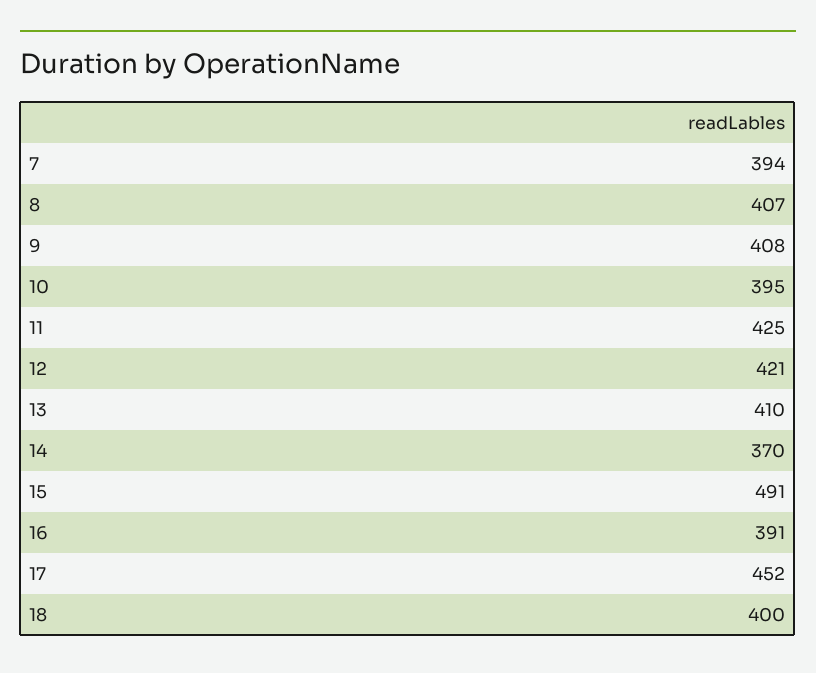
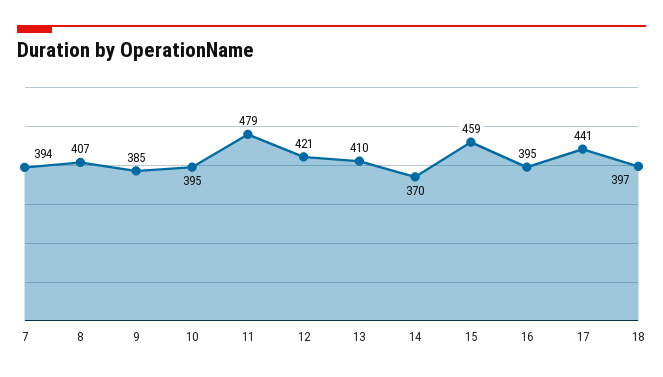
  {
    "7": 394,
    "8": 407,
-   "9": 408,
+   "9": 385,
    "10": 395,
-   "11": 425,
+   "11": 479,
    "12": 421,
    "13": 410,
    "14": 370,
-   "15": 491,
+   "15": 459,
-   "16": 391,
+   "16": 395,
-   "17": 452,
+   "17": 441,
-   "18": 400
+   "18": 397
  }

